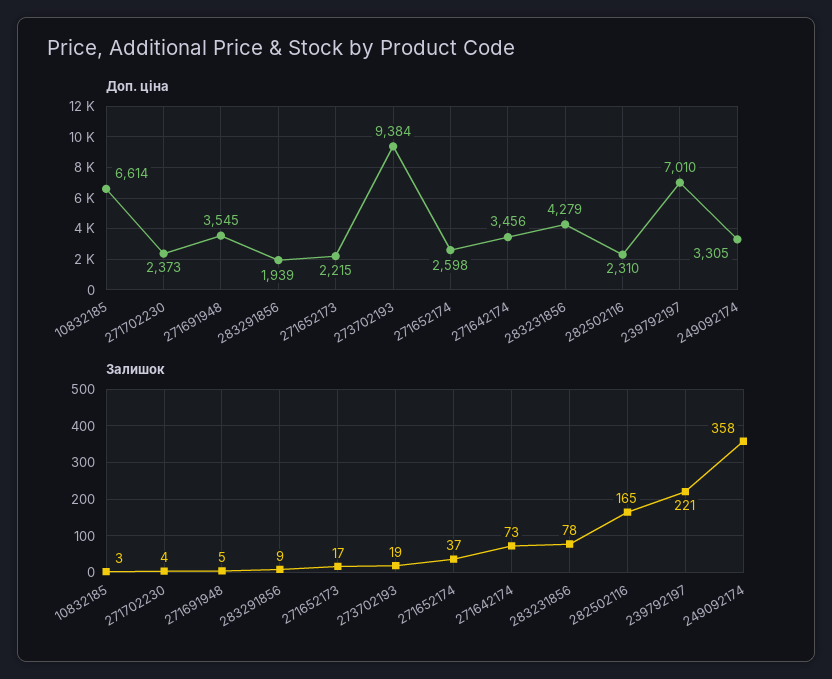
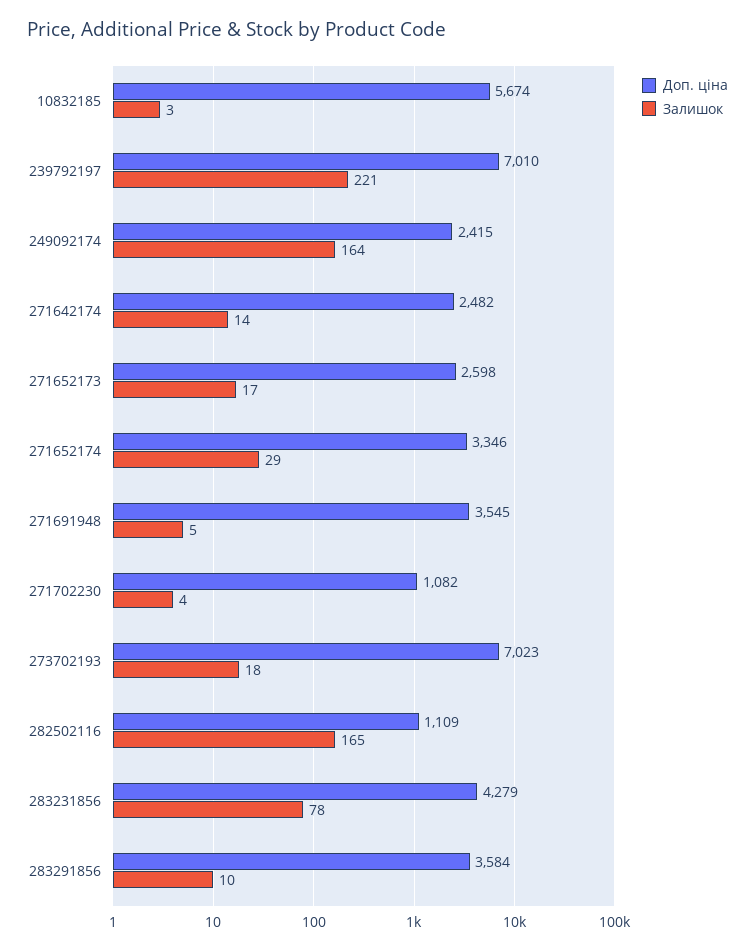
  {
    "Доп. ціна": {
-     "10832185": 6614,
+     "10832185": 5674,
-     "271702230": 2373,
+     "271702230": 1082,
      "271691948": 3545,
-     "283291856": 1939,
+     "283291856": 3584,
-     "271652173": 2215,
+     "271652173": 2598,
-     "273702193": 9384,
+     "273702193": 7023,
-     "271652174": 2598,
+     "271652174": 3346,
-     "271642174": 3456,
+     "271642174": 2482,
      "283231856": 4279,
-     "282502116": 2310,
+     "282502116": 1109,
      "239792197": 7010,
-     "249092174": 3305
+     "249092174": 2415
    },
    "Залишок": {
      "10832185": 3,
      "271702230": 4,
      "271691948": 5,
-     "283291856": 9,
+     "283291856": 10,
      "271652173": 17,
-     "273702193": 19,
+     "273702193": 18,
-     "271652174": 37,
+     "271652174": 29,
-     "271642174": 73,
+     "271642174": 14,
      "283231856": 78,
      "282502116": 165,
      "239792197": 221,
-     "249092174": 358
+     "249092174": 164
    }
  }

